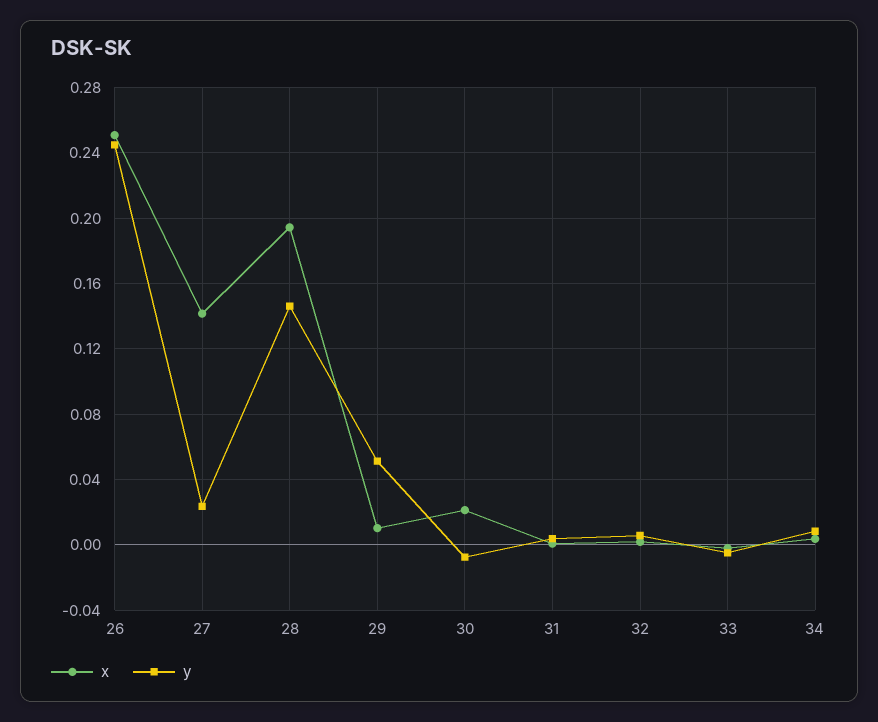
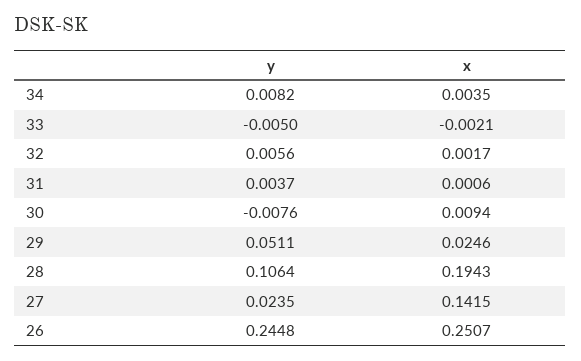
  {
    "x": {
      "26": 0.2507,
      "27": 0.1415,
      "28": 0.1943,
-     "29": 0.01,
+     "29": 0.0246,
-     "30": 0.02,
+     "30": 0.0094,
      "31": 0.0006,
      "32": 0.0017,
      "33": -0.0021,
      "34": 0.0035
    },
    "y": {
      "26": 0.2448,
      "27": 0.0235,
-     "28": 0.145,
+     "28": 0.1064,
      "29": 0.0511,
      "30": -0.0076,
      "31": 0.0037,
      "32": 0.0056,
      "33": -0.005,
      "34": 0.0082
    }
  }

